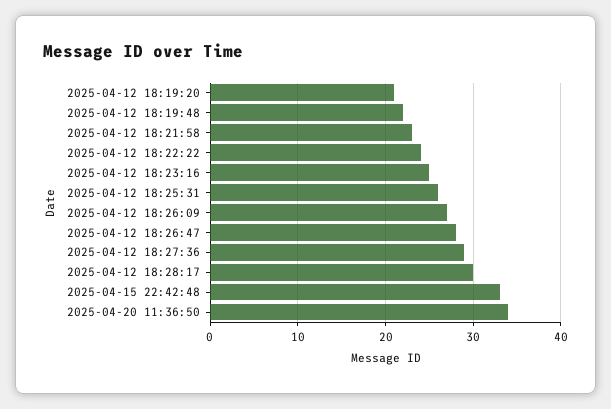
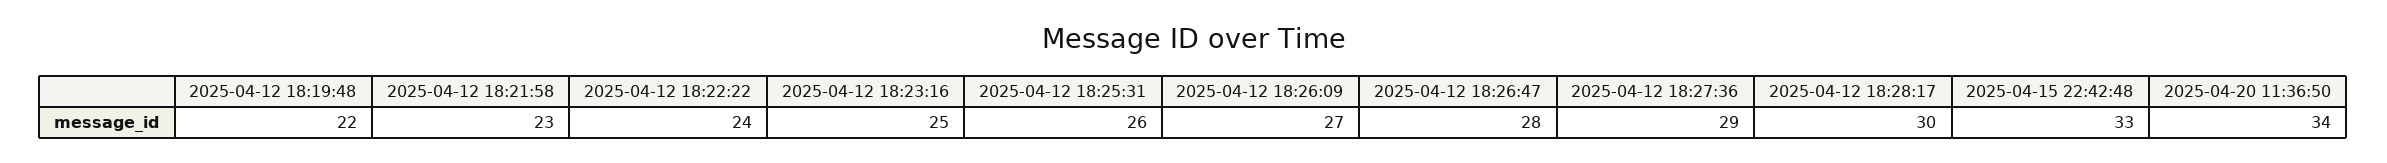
  {
-   "2025-04-12 18:19:20": 21,
    "2025-04-12 18:19:48": 22,
    "2025-04-12 18:21:58": 23,
    "2025-04-12 18:22:22": 24,
    "2025-04-12 18:23:16": 25,
    "2025-04-12 18:25:31": 26,
    "2025-04-12 18:26:09": 27,
    "2025-04-12 18:26:47": 28,
    "2025-04-12 18:27:36": 29,
    "2025-04-12 18:28:17": 30,
    "2025-04-15 22:42:48": 33,
    "2025-04-20 11:36:50": 34
  }

